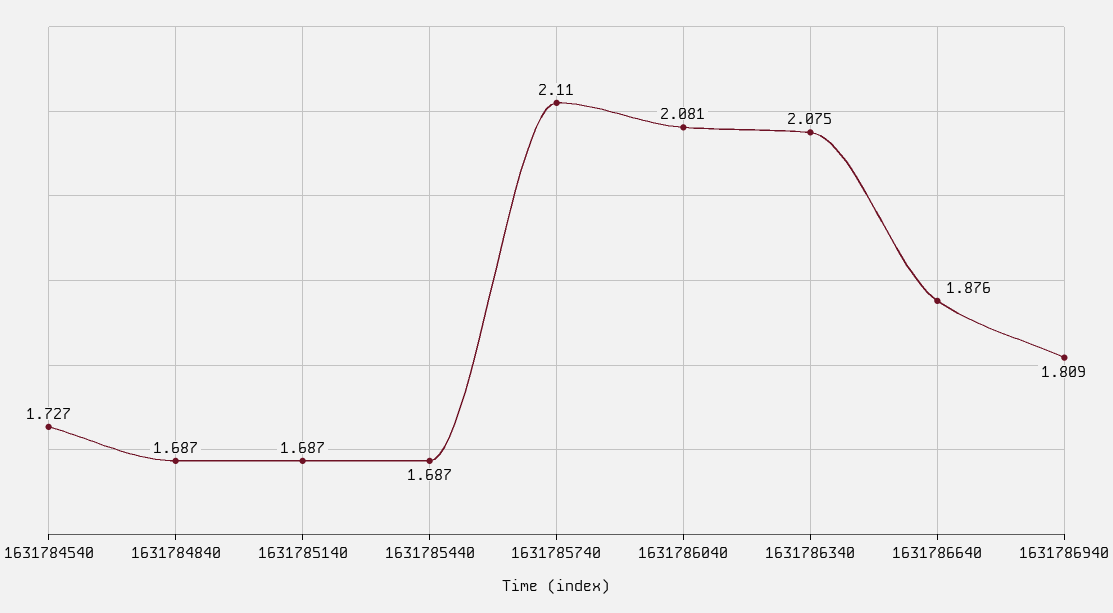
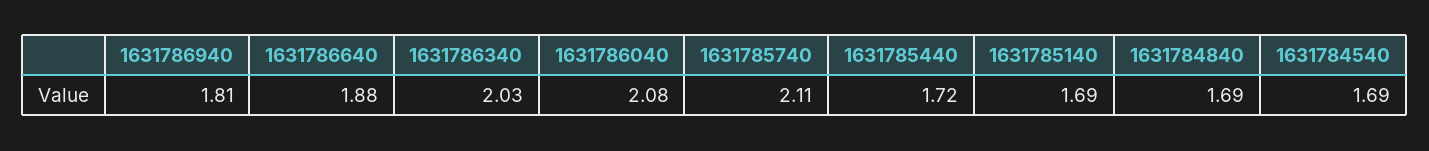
  {
-   "1631784540": 1.727,
+   "1631784540": 1.69,
    "1631784840": 1.687,
    "1631785140": 1.687,
-   "1631785440": 1.687,
+   "1631785440": 1.72,
    "1631785740": 2.11,
    "1631786040": 2.081,
-   "1631786340": 2.075,
+   "1631786340": 2.03,
    "1631786640": 1.876,
    "1631786940": 1.809
  }

